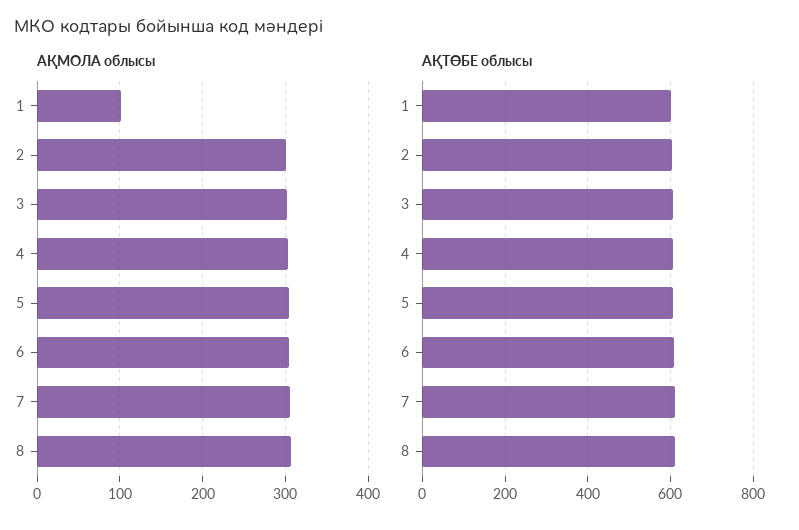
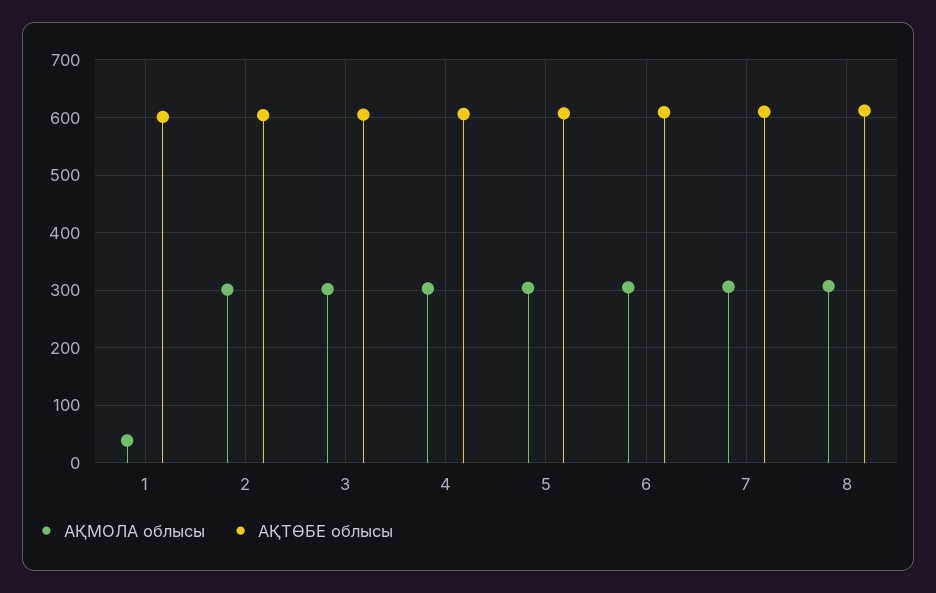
  {
    "АҚМОЛА облысы": {
-     "1": 100,
+     "1": 40,
      "2": 300,
      "3": 300,
      "4": 300,
      "5": 300,
      "6": 310,
      "7": 310,
      "8": 310
    },
    "АҚТӨБЕ облысы": {
      "1": 600,
      "2": 600,
      "3": 600,
      "4": 600,
      "5": 600,
      "6": 600,
      "7": 620,
      "8": 620
    }
  }

